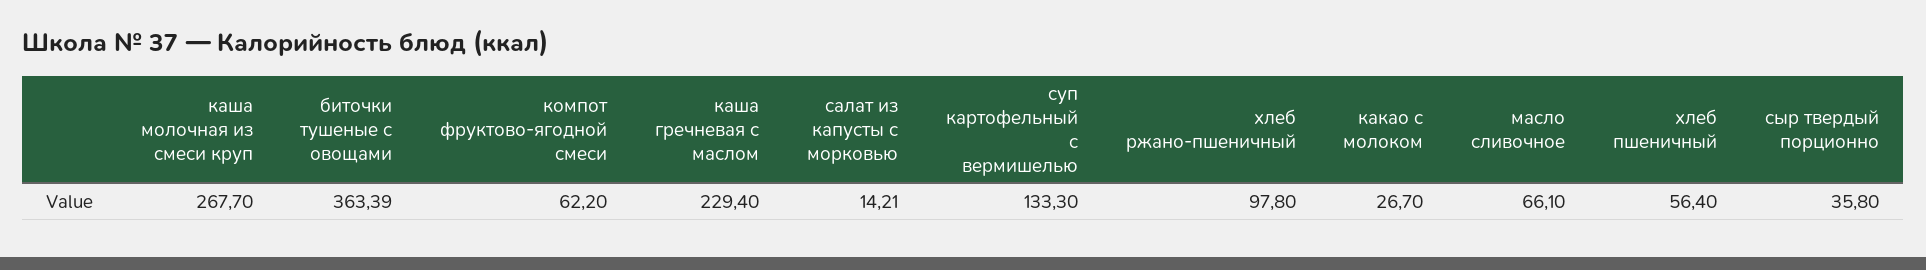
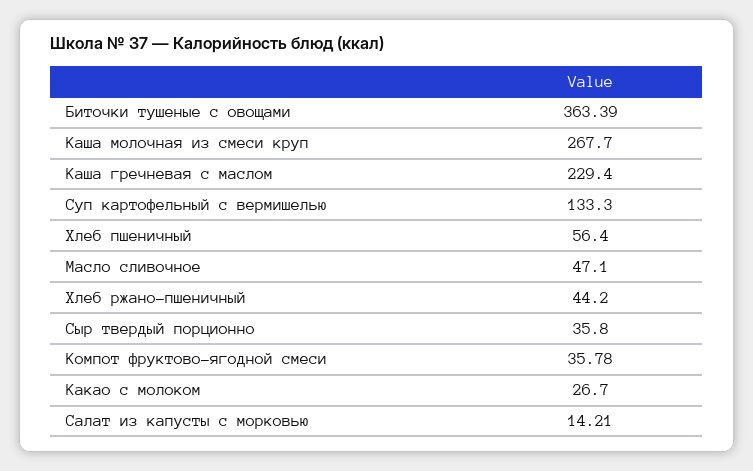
  {
    "каша молочная из смеси круп": 267.7,
    "биточки тушеные с овощами": 363.39,
-   "компот фруктово-ягодной смеси": 62.2,
+   "компот фруктово-ягодной смеси": 35.78,
    "каша гречневая с маслом": 229.4,
    "салат из капусты с морковью": 14.21,
    "суп картофельный с вермишелью": 133.3,
-   "хлеб ржано-пшеничный": 97.8,
+   "хлеб ржано-пшеничный": 44.2,
    "какао с молоком": 26.7,
-   "масло сливочное": 66.1,
+   "масло сливочное": 47.1,
    "хлеб пшеничный": 56.4,
    "сыр твердый порционно": 35.8
  }

